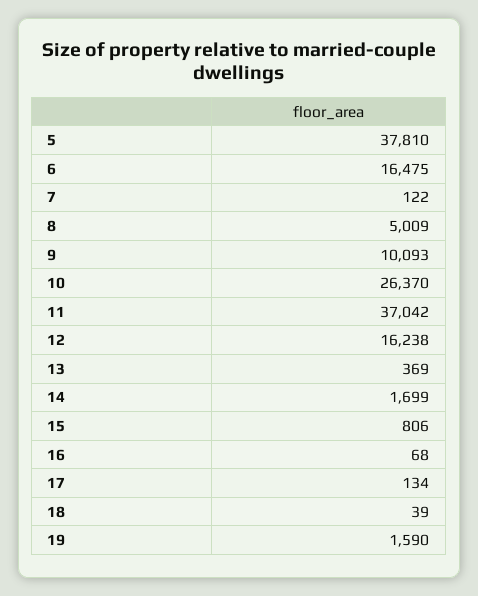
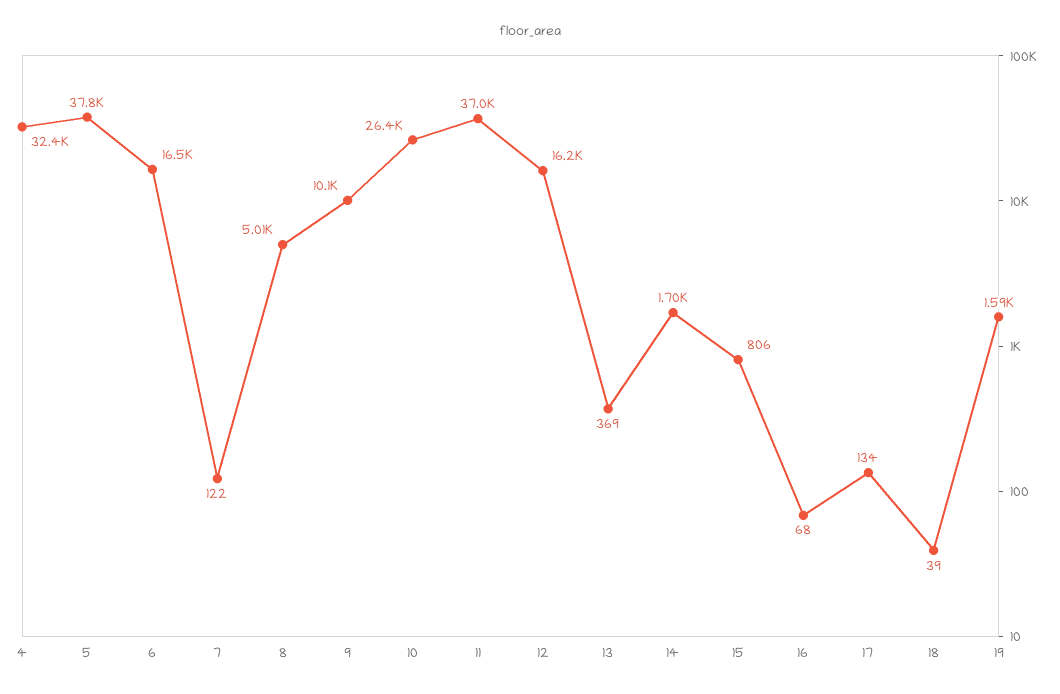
  {
    "5": 37810,
    "6": 16475,
    "7": 122,
    "8": 5009,
    "9": 10093,
    "10": 26370,
    "11": 37042,
    "12": 16238,
    "13": 369,
    "14": 1699,
    "15": 806,
    "16": 68,
    "17": 134,
    "18": 39,
-   "19": 1590
+   "19": 1590,
+   "4": 32400
  }

